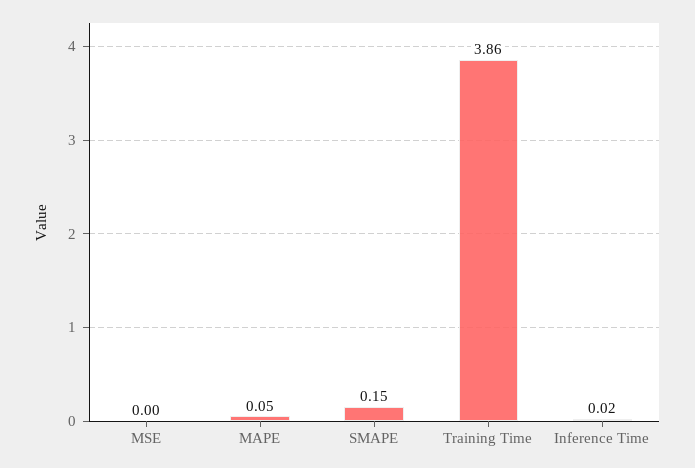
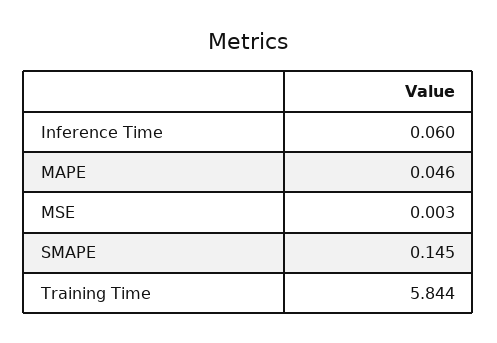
  {
    "MSE": 0.003,
    "MAPE": 0.046,
    "SMAPE": 0.145,
-   "Training Time": 3.86,
+   "Training Time": 5.844,
-   "Inference Time": 0.02
+   "Inference Time": 0.06
  }

